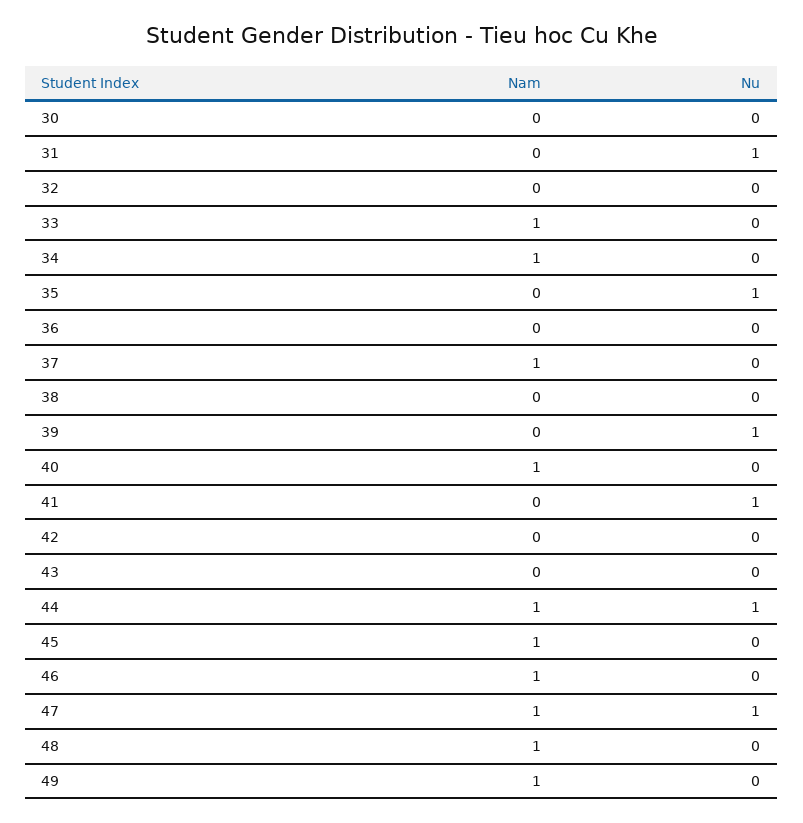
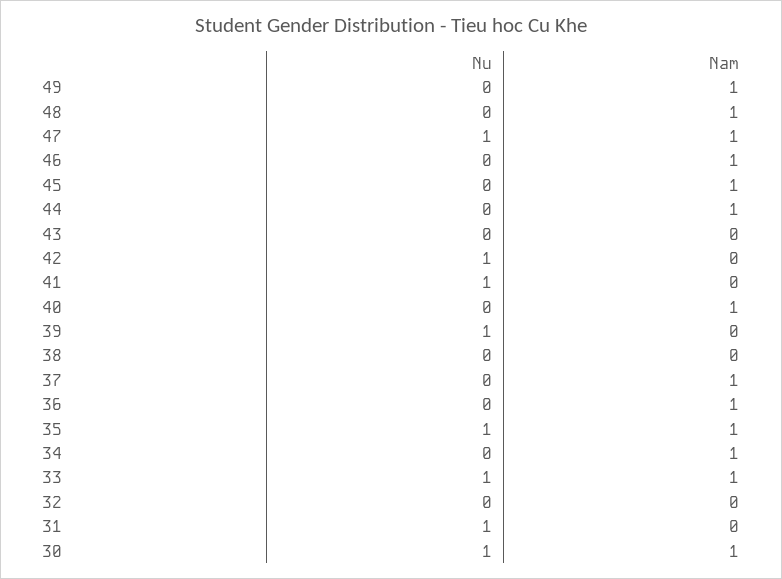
  {
    "Nam": {
-     "30": 0,
+     "30": 1,
      "31": 0,
      "32": 0,
      "33": 1,
      "34": 1,
-     "35": 0,
+     "35": 1,
-     "36": 0,
+     "36": 1,
      "37": 1,
      "38": 0,
      "39": 0,
      "40": 1,
      "41": 0,
      "42": 0,
      "43": 0,
      "44": 1,
      "45": 1,
      "46": 1,
      "47": 1,
      "48": 1,
      "49": 1
    },
    "Nu": {
-     "30": 0,
+     "30": 1,
      "31": 1,
      "32": 0,
-     "33": 0,
+     "33": 1,
      "34": 0,
      "35": 1,
      "36": 0,
      "37": 0,
      "38": 0,
      "39": 1,
      "40": 0,
      "41": 1,
-     "42": 0,
+     "42": 1,
      "43": 0,
-     "44": 1,
+     "44": 0,
      "45": 0,
      "46": 0,
      "47": 1,
      "48": 0,
      "49": 0
    }
  }

